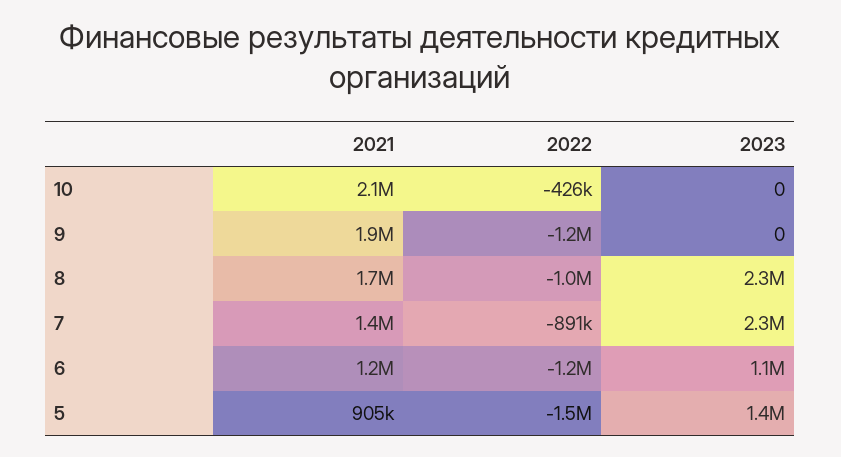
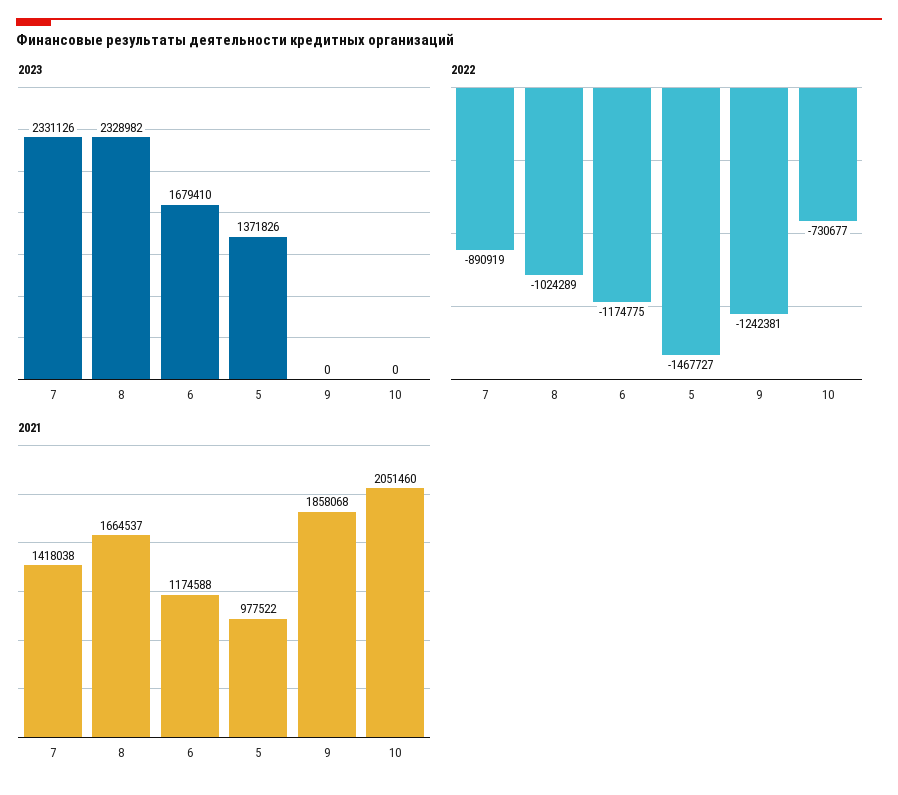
  {
    "2021": {
      "10": 2051460,
      "9": 1858068,
      "8": 1664537,
      "7": 1418038,
      "6": 1174588,
-     "5": 905000
+     "5": 977522
    },
    "2022": {
-     "10": -426000,
+     "10": -730677,
      "9": -1242381,
      "8": -1024289,
      "7": -890919,
      "6": -1174775,
      "5": -1467727
    },
    "2023": {
      "10": 0,
      "9": 0,
      "8": 2328982,
      "7": 2331126,
-     "6": 1100000,
+     "6": 1679410,
      "5": 1371826
    }
  }

